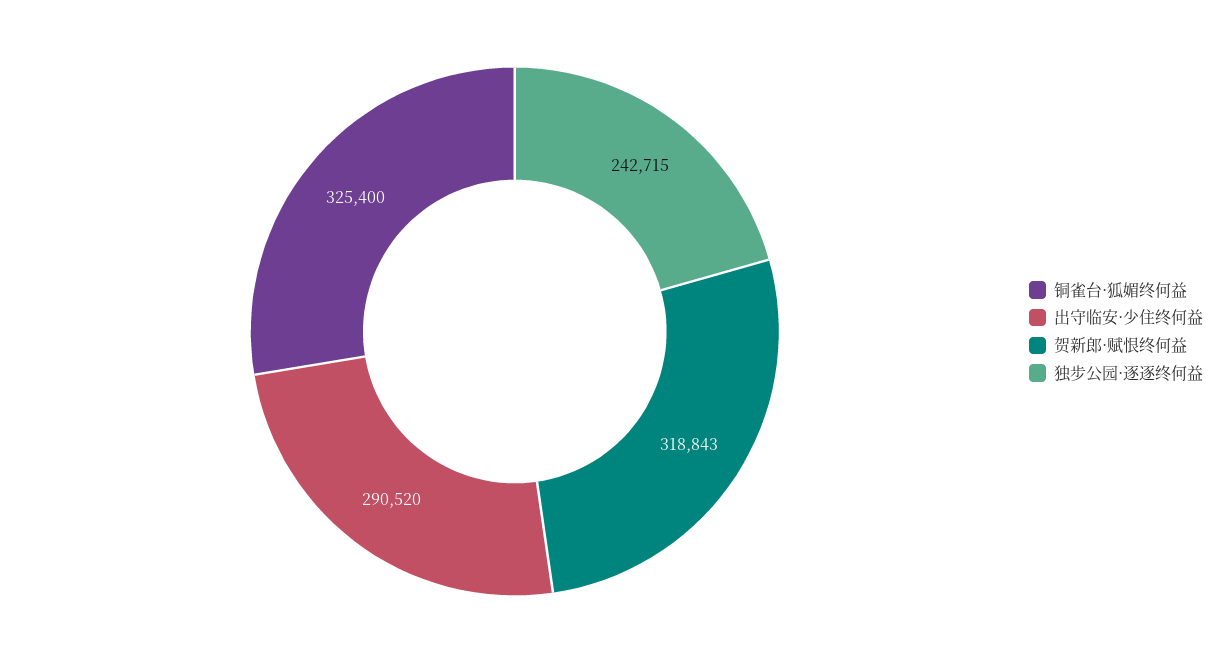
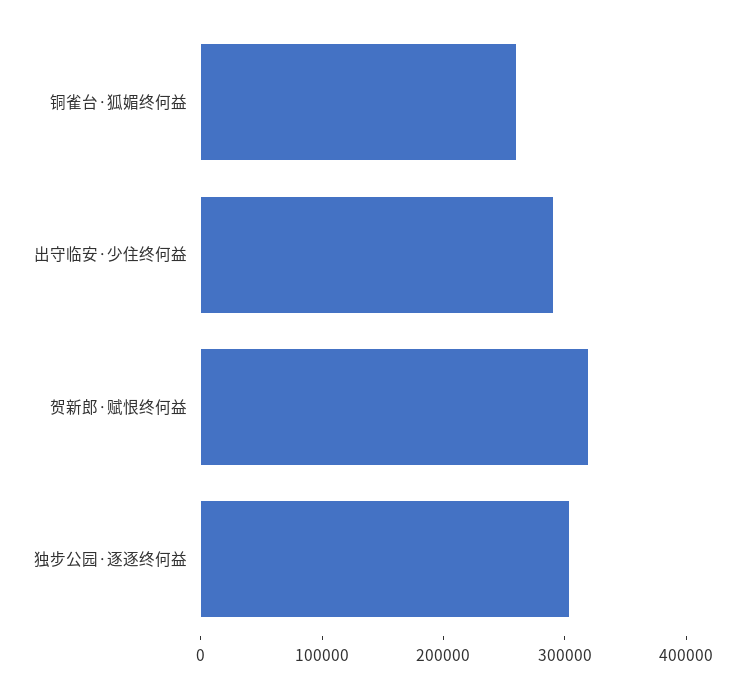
  {
-   "铜雀台·狐媚终何益": 325400,
+   "铜雀台·狐媚终何益": 260000,
    "出守临安·少住终何益": 290520,
    "贺新郎·赋恨终何益": 318843,
-   "独步公园·逐逐终何益": 242715
+   "独步公园·逐逐终何益": 300000
  }

